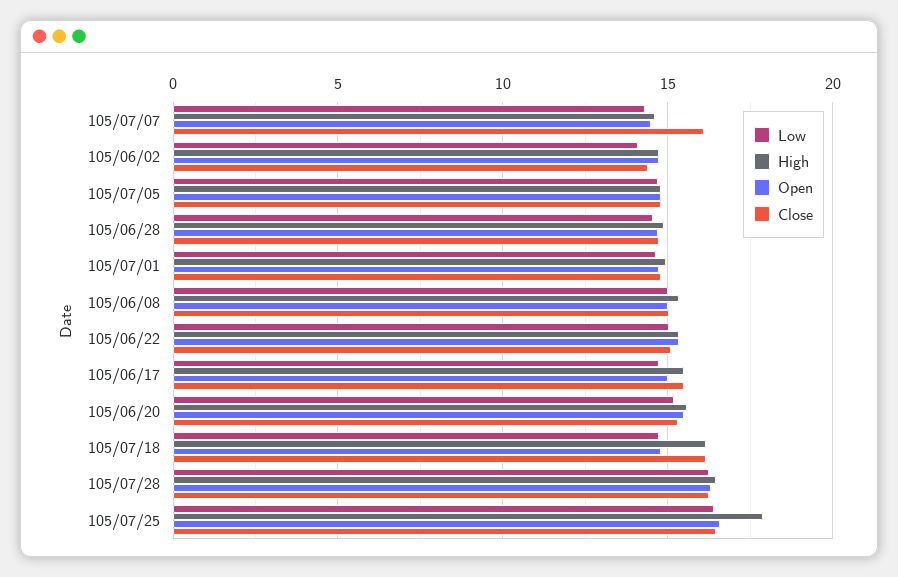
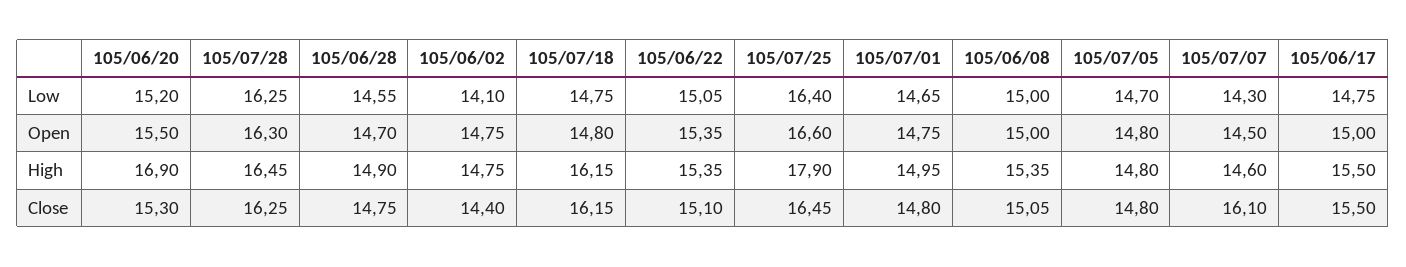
  {
    "Low": {
      "105/07/07": 14.3,
      "105/06/02": 14.1,
      "105/07/05": 14.7,
      "105/06/28": 14.55,
      "105/07/01": 14.65,
      "105/06/08": 15,
      "105/06/22": 15.05,
      "105/06/17": 14.75,
      "105/06/20": 15.2,
      "105/07/18": 14.75,
      "105/07/28": 16.25,
      "105/07/25": 16.4
    },
    "High": {
      "105/07/07": 14.6,
      "105/06/02": 14.75,
      "105/07/05": 14.8,
      "105/06/28": 14.9,
      "105/07/01": 14.95,
      "105/06/08": 15.35,
      "105/06/22": 15.35,
      "105/06/17": 15.5,
-     "105/06/20": 15.5,
+     "105/06/20": 16.9,
      "105/07/18": 16.15,
      "105/07/28": 16.45,
      "105/07/25": 17.9
    },
    "Open": {
      "105/07/07": 14.5,
      "105/06/02": 14.75,
      "105/07/05": 14.8,
      "105/06/28": 14.7,
      "105/07/01": 14.75,
      "105/06/08": 15,
      "105/06/22": 15.35,
      "105/06/17": 15,
      "105/06/20": 15.5,
      "105/07/18": 14.8,
      "105/07/28": 16.3,
      "105/07/25": 16.6
    },
    "Close": {
      "105/07/07": 16.1,
      "105/06/02": 14.4,
      "105/07/05": 14.8,
      "105/06/28": 14.75,
      "105/07/01": 14.8,
      "105/06/08": 15.05,
      "105/06/22": 15.1,
      "105/06/17": 15.5,
      "105/06/20": 15.3,
      "105/07/18": 16.15,
      "105/07/28": 16.25,
      "105/07/25": 16.45
    }
  }

